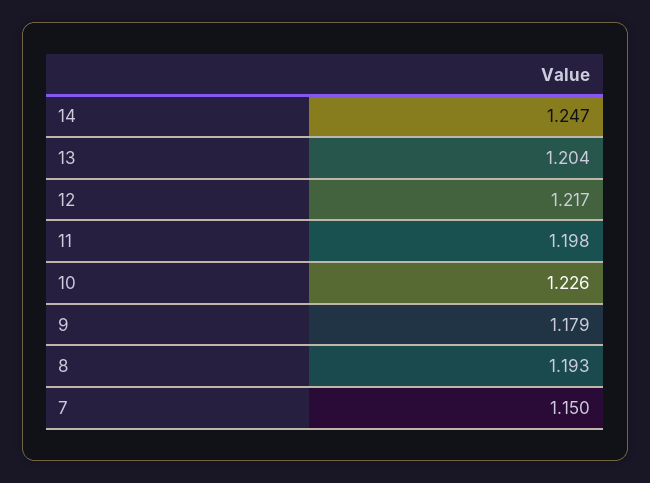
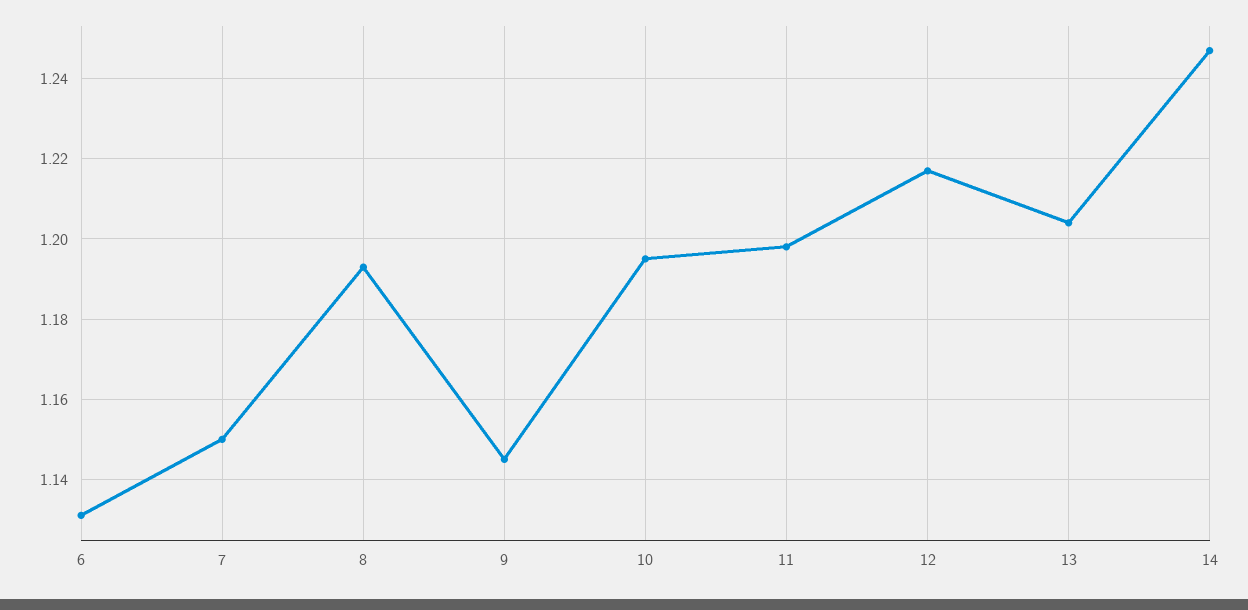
  {
    "14": 1.247,
    "13": 1.204,
    "12": 1.217,
    "11": 1.198,
-   "10": 1.226,
+   "10": 1.195,
-   "9": 1.179,
+   "9": 1.145,
    "8": 1.193,
-   "7": 1.15
+   "7": 1.15,
+   "6": 1.13
  }

